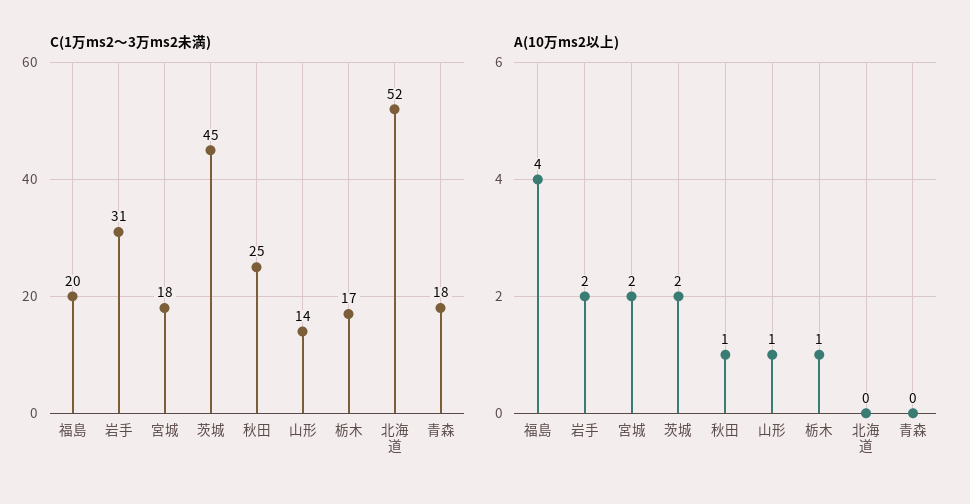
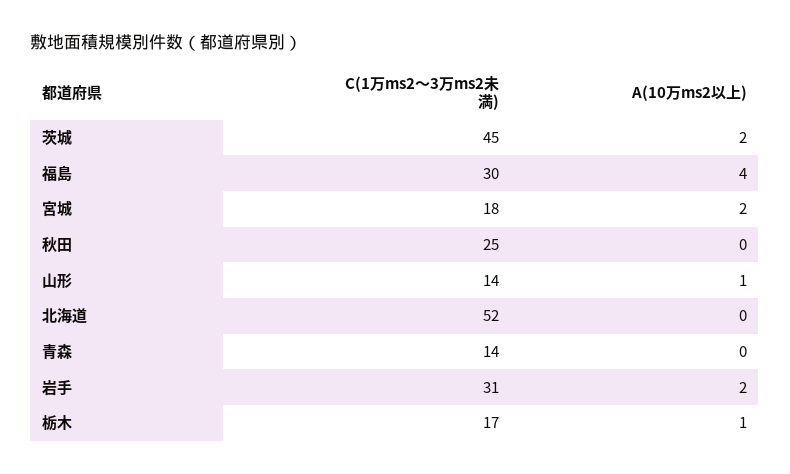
  {
    "C(1万ms2～3万ms2未満)": {
-     "福島": 20,
+     "福島": 30,
      "岩手": 31,
      "宮城": 18,
      "茨城": 45,
      "秋田": 25,
      "山形": 14,
      "栃木": 17,
      "北海道": 52,
-     "青森": 18
+     "青森": 14
    },
    "A(10万ms2以上)": {
      "福島": 4,
      "岩手": 2,
      "宮城": 2,
      "茨城": 2,
-     "秋田": 1,
+     "秋田": 0,
      "山形": 1,
      "栃木": 1,
      "北海道": 0,
      "青森": 0
    }
  }

